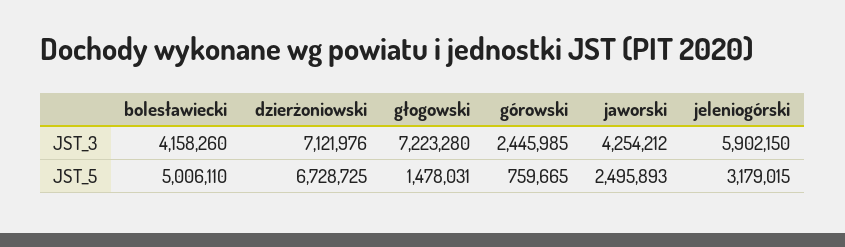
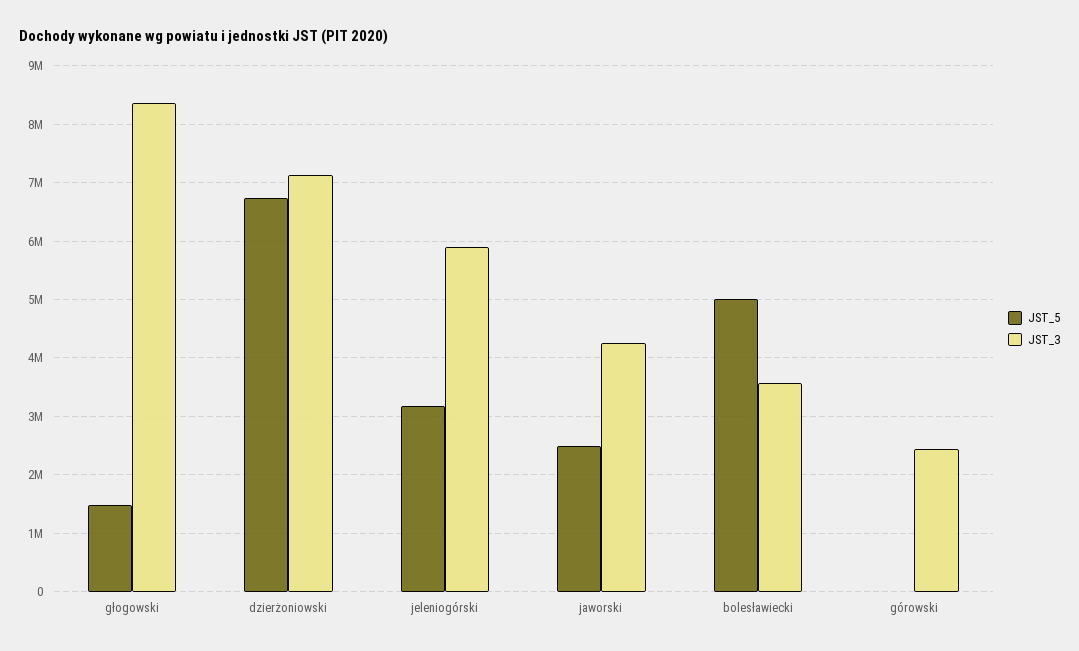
  {
    "JST_3": {
-     "bolesławiecki": 4158260,
+     "bolesławiecki": 3600000,
      "dzierżoniowski": 7121976,
-     "głogowski": 7223280,
+     "głogowski": 8400000,
      "górowski": 2445985,
      "jaworski": 4254212,
      "jeleniogórski": 5902150
    },
    "JST_5": {
      "bolesławiecki": 5006110,
      "dzierżoniowski": 6728725,
      "głogowski": 1478031,
-     "górowski": 759665,
+     "górowski": 0,
      "jaworski": 2495893,
      "jeleniogórski": 3179015
    }
  }

